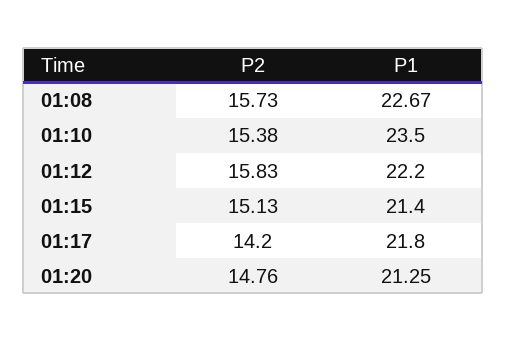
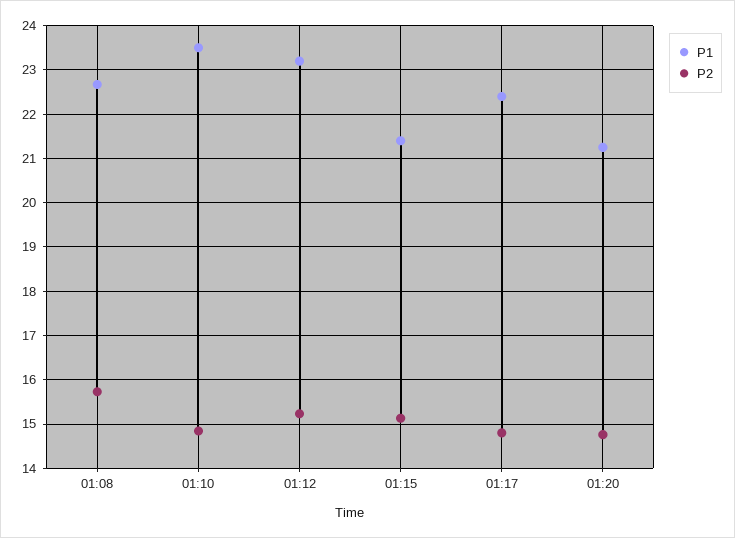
  {
    "P2": {
      "01:08": 15.73,
-     "01:10": 15.38,
+     "01:10": 14.8,
-     "01:12": 15.83,
+     "01:12": 15.2,
      "01:15": 15.13,
-     "01:17": 14.2,
+     "01:17": 14.8,
      "01:20": 14.76
    },
    "P1": {
      "01:08": 22.67,
      "01:10": 23.5,
-     "01:12": 22.2,
+     "01:12": 23.2,
      "01:15": 21.4,
-     "01:17": 21.8,
+     "01:17": 22.4,
      "01:20": 21.25
    }
  }

